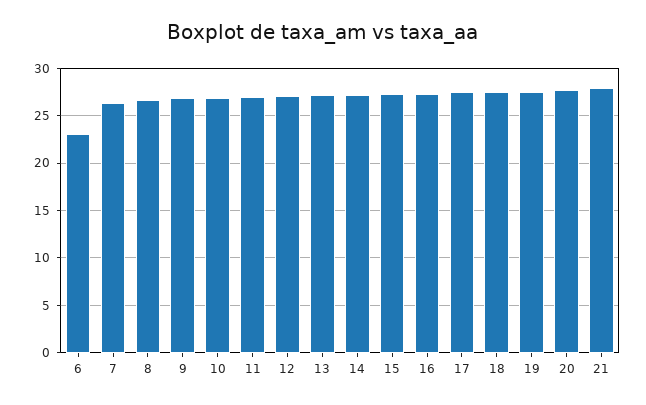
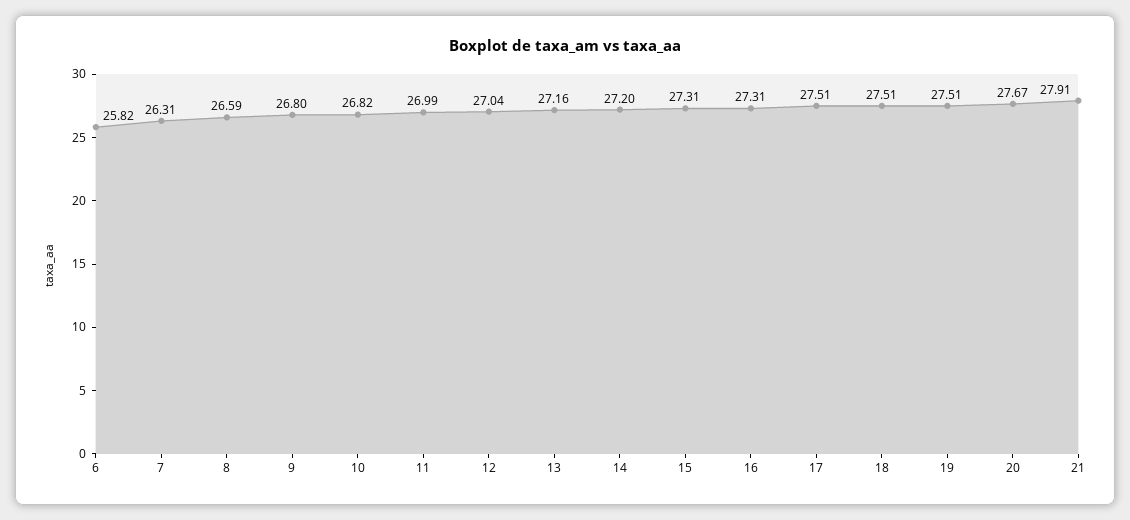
  {
-   "6": 23,
+   "6": 25.82,
    "7": 26.31,
    "8": 26.59,
    "9": 26.8,
    "10": 26.82,
    "11": 26.99,
    "12": 27.04,
    "13": 27.16,
    "14": 27.2,
    "15": 27.31,
    "16": 27.31,
    "17": 27.51,
    "18": 27.51,
    "19": 27.51,
    "20": 27.67,
    "21": 27.91
  }

